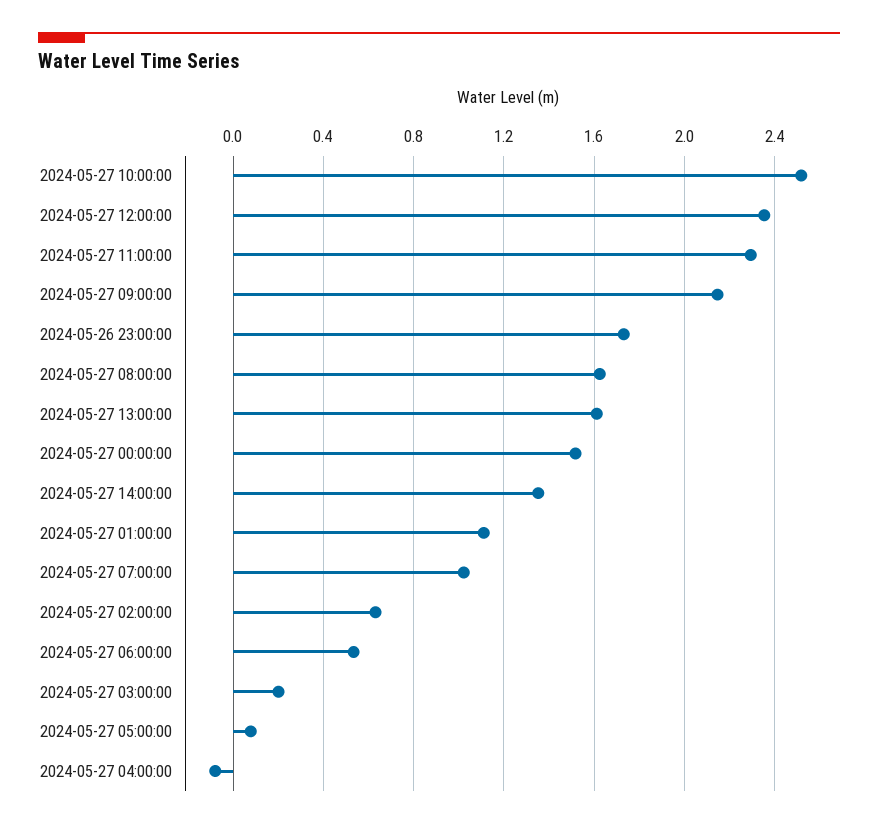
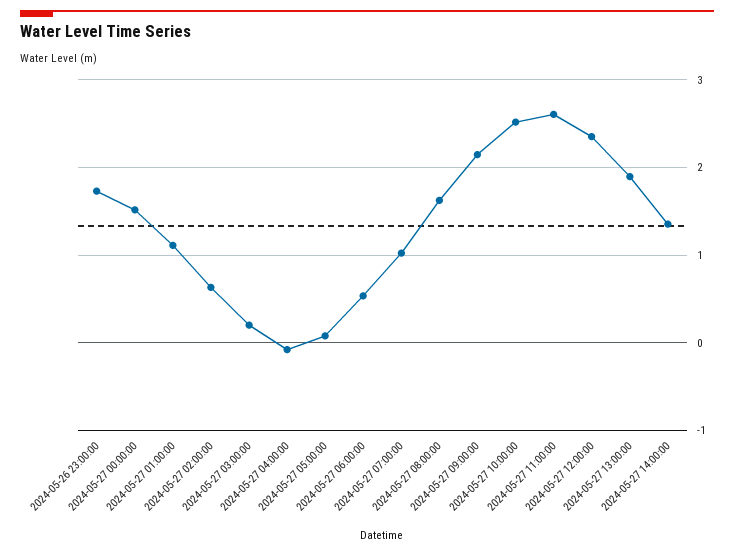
  {
    "2024-05-27 10:00:00": 2.5,
    "2024-05-27 12:00:00": 2.35,
-   "2024-05-27 11:00:00": 2.3,
+   "2024-05-27 11:00:00": 2.6,
    "2024-05-27 09:00:00": 2.15,
    "2024-05-26 23:00:00": 1.75,
    "2024-05-27 08:00:00": 1.6,
-   "2024-05-27 13:00:00": 1.6,
+   "2024-05-27 13:00:00": 1.9,
    "2024-05-27 00:00:00": 1.5,
    "2024-05-27 14:00:00": 1.35,
    "2024-05-27 01:00:00": 1.1,
    "2024-05-27 07:00:00": 1,
    "2024-05-27 02:00:00": 0.65,
    "2024-05-27 06:00:00": 0.55,
    "2024-05-27 03:00:00": 0.2,
    "2024-05-27 05:00:00": 0.1,
    "2024-05-27 04:00:00": -0.1
  }

